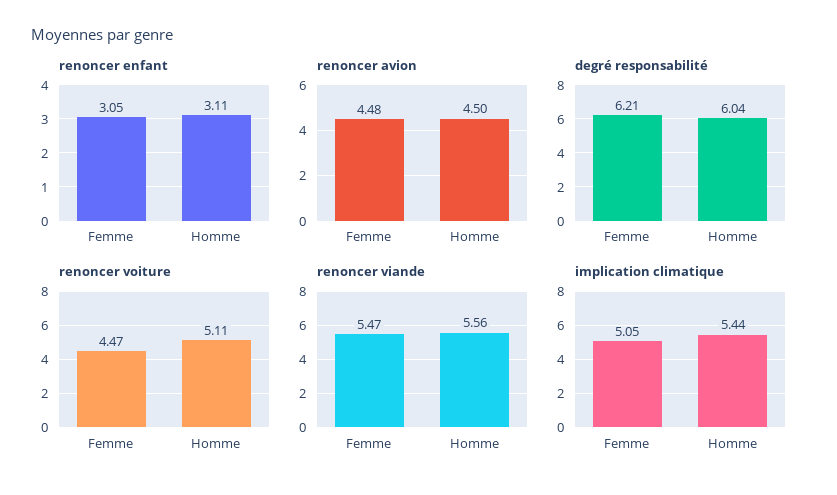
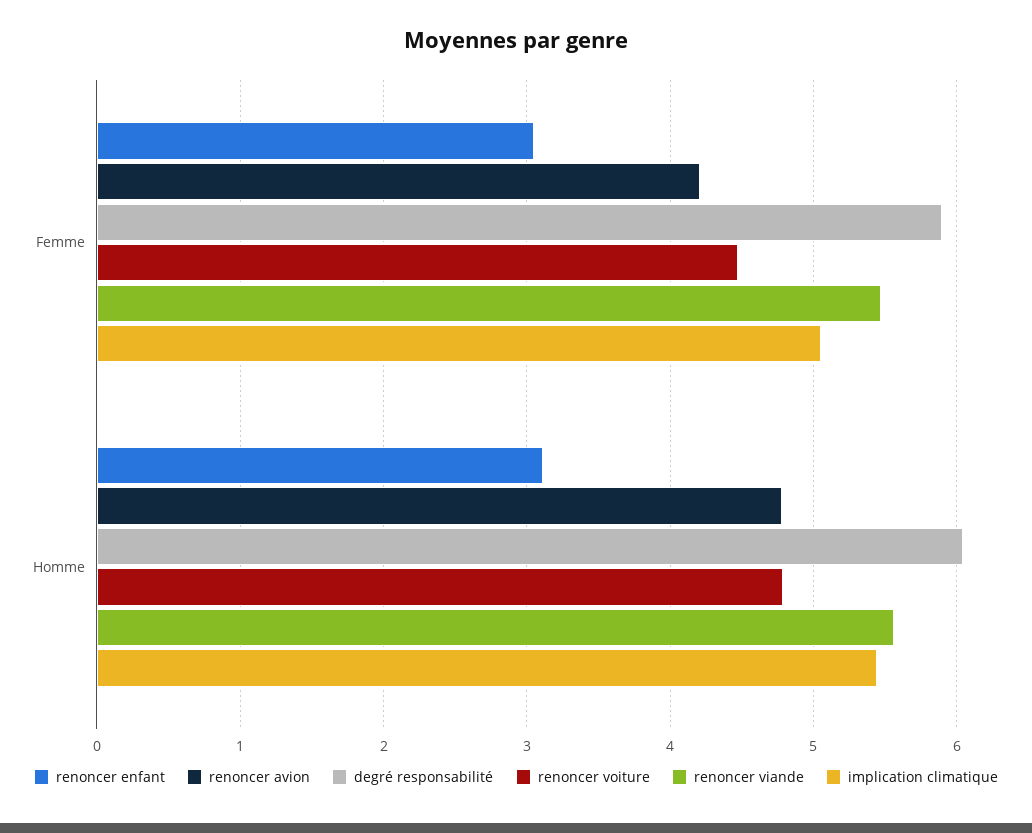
  {
    "renoncer enfant": {
      "Femme": 3.05,
      "Homme": 3.11
    },
    "renoncer avion": {
-     "Femme": 4.48,
+     "Femme": 4.2,
-     "Homme": 4.5
+     "Homme": 4.8
    },
    "degré responsabilité": {
-     "Femme": 6.21,
+     "Femme": 5.9,
      "Homme": 6.04
    },
    "renoncer voiture": {
      "Femme": 4.47,
-     "Homme": 5.11
+     "Homme": 4.8
    },
    "renoncer viande": {
      "Femme": 5.47,
      "Homme": 5.56
    },
    "implication climatique": {
      "Femme": 5.05,
      "Homme": 5.44
    }
  }

